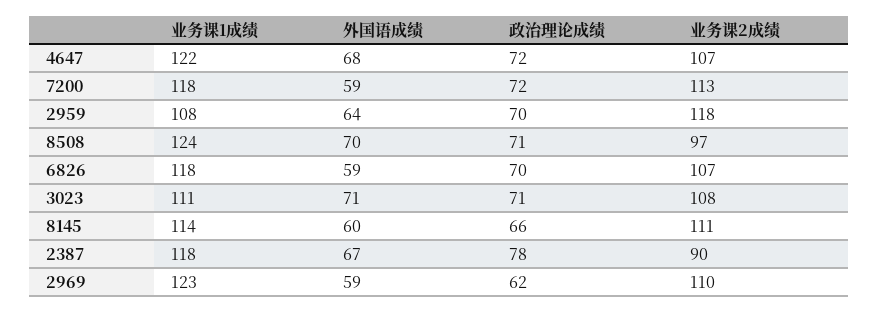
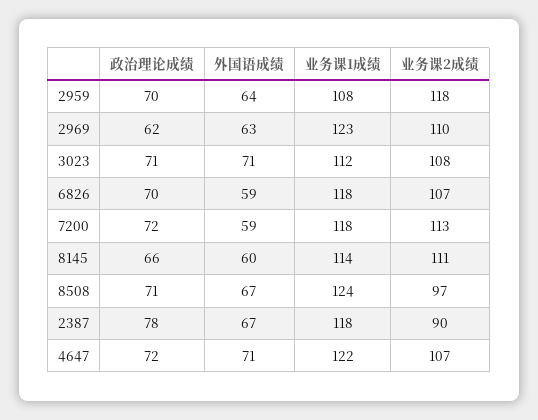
  {
    "业务课1成绩": {
      "4647": 122,
      "7200": 118,
      "2959": 108,
      "8508": 124,
      "6826": 118,
-     "3023": 111,
+     "3023": 112,
      "8145": 114,
      "2387": 118,
      "2969": 123
    },
    "外国语成绩": {
-     "4647": 68,
+     "4647": 71,
      "7200": 59,
      "2959": 64,
-     "8508": 70,
+     "8508": 67,
      "6826": 59,
      "3023": 71,
      "8145": 60,
      "2387": 67,
-     "2969": 59
+     "2969": 63
    },
    "政治理论成绩": {
      "4647": 72,
      "7200": 72,
      "2959": 70,
      "8508": 71,
      "6826": 70,
      "3023": 71,
      "8145": 66,
      "2387": 78,
      "2969": 62
    },
    "业务课2成绩": {
      "4647": 107,
      "7200": 113,
      "2959": 118,
      "8508": 97,
      "6826": 107,
      "3023": 108,
      "8145": 111,
      "2387": 90,
      "2969": 110
    }
  }

